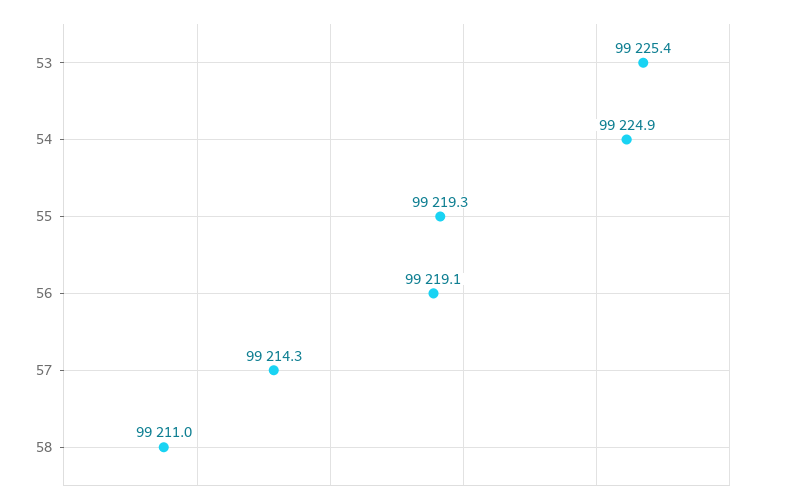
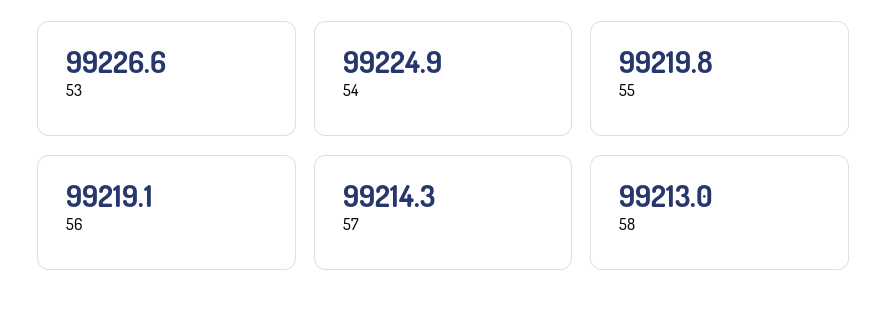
  {
-   "53": 99225.4,
+   "53": 99226.6,
    "54": 99224.9,
-   "55": 99219.3,
+   "55": 99219.8,
    "56": 99219.1,
    "57": 99214.3,
-   "58": 99211
+   "58": 99213
  }

